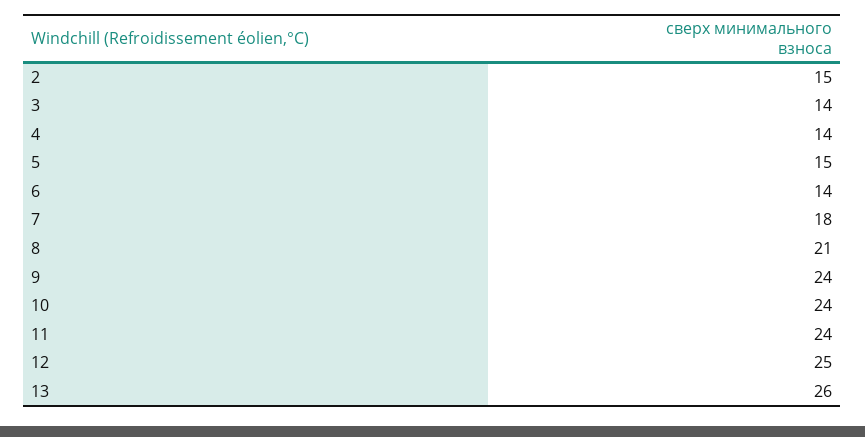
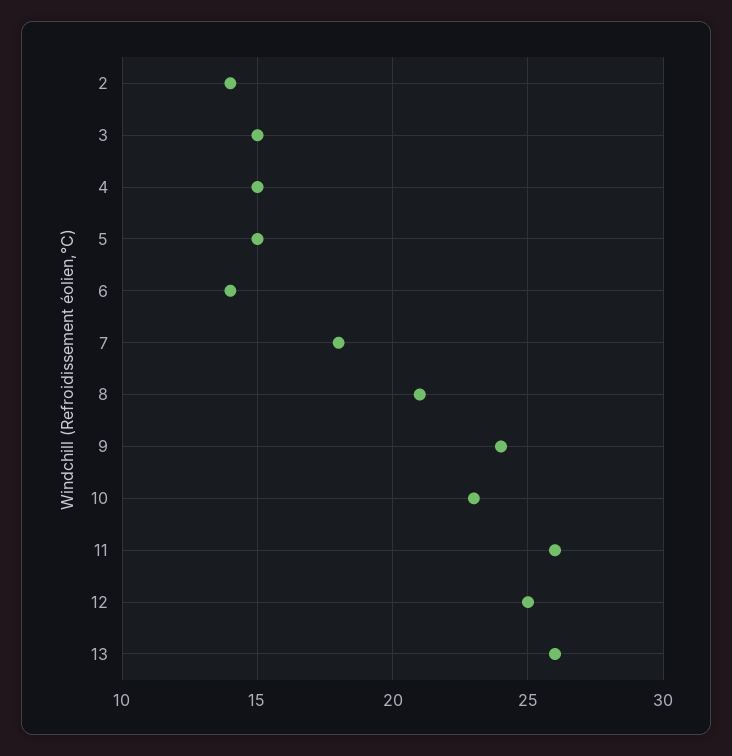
  {
-   "2": 15,
+   "2": 14,
-   "3": 14,
+   "3": 15,
-   "4": 14,
+   "4": 15,
    "5": 15,
    "6": 14,
    "7": 18,
    "8": 21,
    "9": 24,
-   "10": 24,
+   "10": 23,
-   "11": 24,
+   "11": 26,
    "12": 25,
    "13": 26
  }

